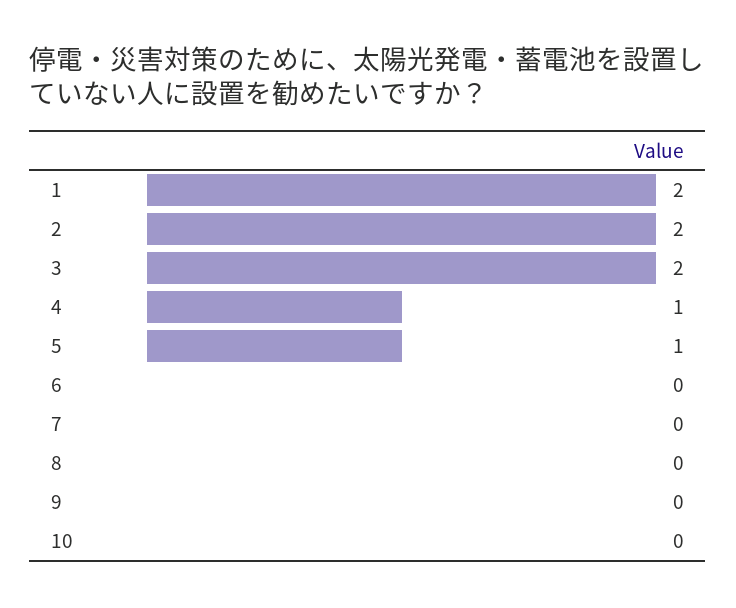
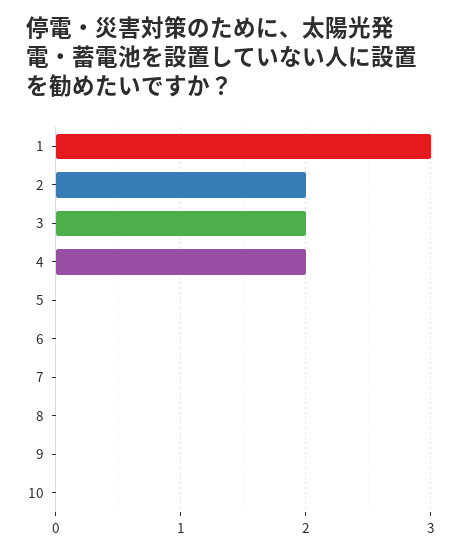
  {
-   "1": 2,
+   "1": 3,
    "2": 2,
    "3": 2,
-   "4": 1,
+   "4": 2,
-   "5": 1,
+   "5": 0,
    "6": 0,
    "7": 0,
    "8": 0,
    "9": 0,
    "10": 0
  }

